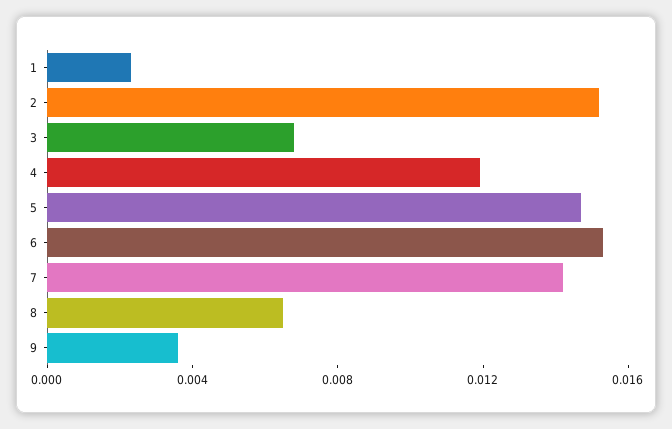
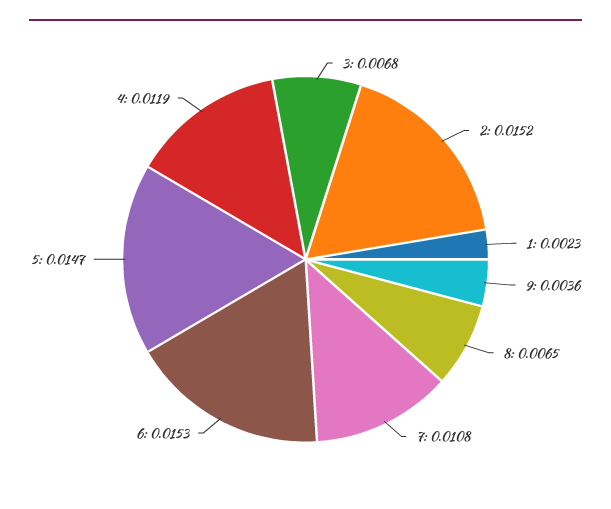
  {
    "1": 0.0023,
    "2": 0.0152,
    "3": 0.0068,
    "4": 0.0119,
    "5": 0.0147,
    "6": 0.0153,
-   "7": 0.014,
+   "7": 0.0108,
    "8": 0.0065,
    "9": 0.0036
  }

